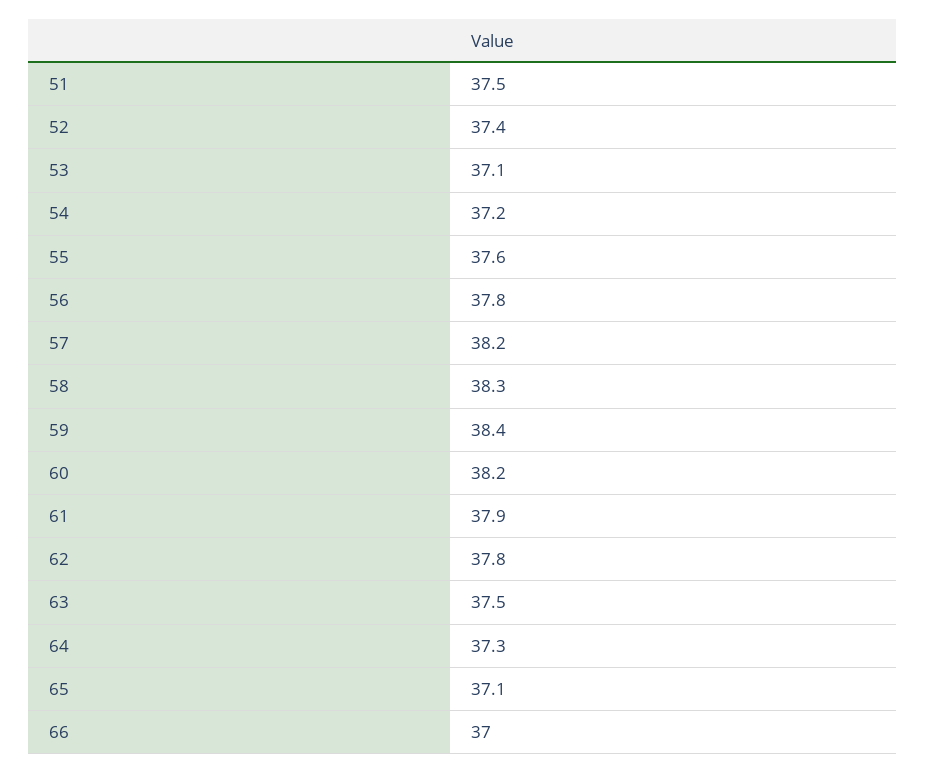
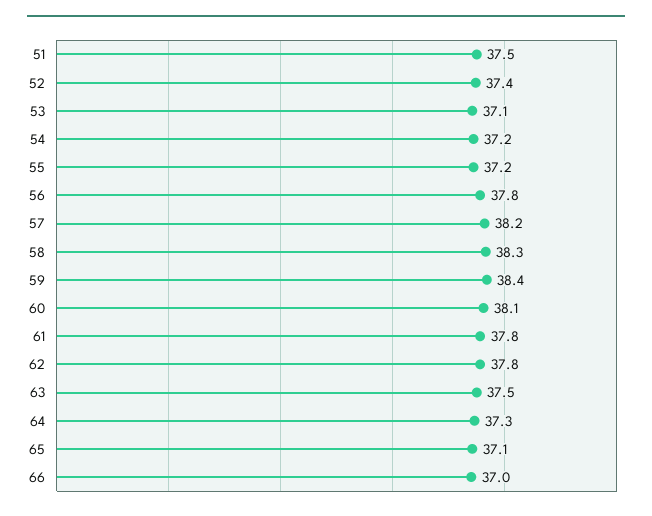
  {
    "51": 37.5,
    "52": 37.4,
    "53": 37.1,
    "54": 37.2,
-   "55": 37.6,
+   "55": 37.2,
    "56": 37.8,
    "57": 38.2,
    "58": 38.3,
    "59": 38.4,
-   "60": 38.2,
+   "60": 38.1,
-   "61": 37.9,
+   "61": 37.8,
    "62": 37.8,
    "63": 37.5,
    "64": 37.3,
    "65": 37.1,
    "66": 37
  }

